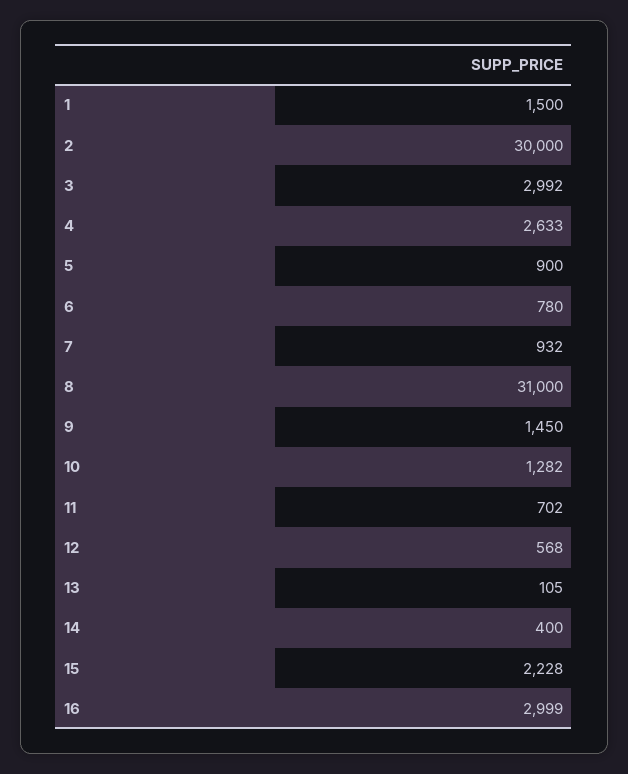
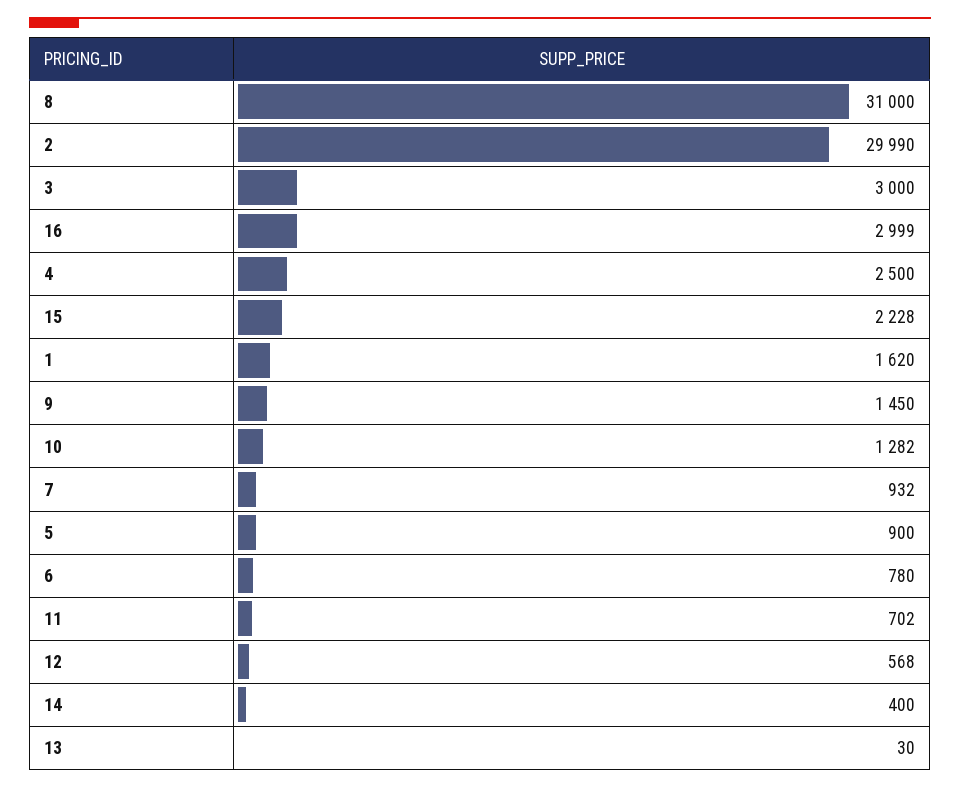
  {
-   "1": 1500,
+   "1": 1620,
-   "2": 30000,
+   "2": 29990,
-   "3": 2992,
+   "3": 3000,
-   "4": 2633,
+   "4": 2500,
    "5": 900,
    "6": 780,
    "7": 932,
    "8": 31000,
    "9": 1450,
    "10": 1282,
    "11": 702,
    "12": 568,
-   "13": 105,
+   "13": 30,
    "14": 400,
    "15": 2228,
    "16": 2999
  }

